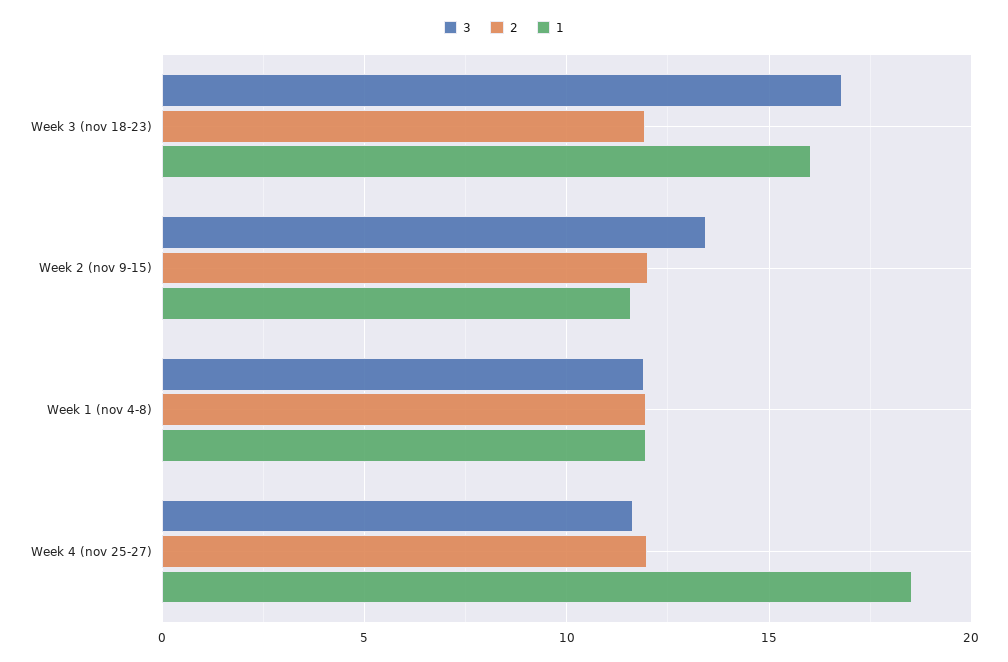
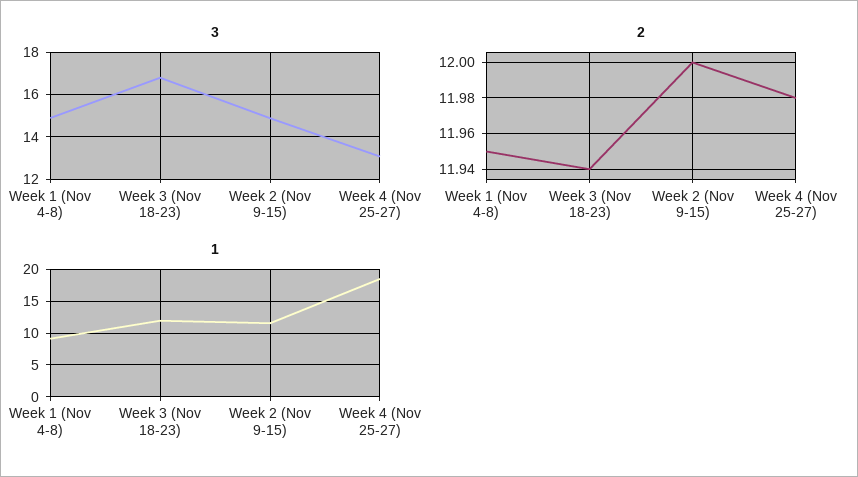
  {
    "3": {
      "Week 3 (nov 18-23)": 17,
-     "Week 2 (nov 9-15)": 13.5,
+     "Week 2 (nov 9-15)": 15,
-     "Week 1 (nov 4-8)": 12,
+     "Week 1 (nov 4-8)": 15,
-     "Week 4 (nov 25-27)": 11.5
+     "Week 4 (nov 25-27)": 13
    },
    "2": {
      "Week 3 (nov 18-23)": 11.94,
      "Week 2 (nov 9-15)": 12,
      "Week 1 (nov 4-8)": 11.95,
      "Week 4 (nov 25-27)": 11.98
    },
    "1": {
-     "Week 3 (nov 18-23)": 16,
+     "Week 3 (nov 18-23)": 12,
      "Week 2 (nov 9-15)": 11.5,
-     "Week 1 (nov 4-8)": 12,
+     "Week 1 (nov 4-8)": 9,
      "Week 4 (nov 25-27)": 18.5
    }
  }

